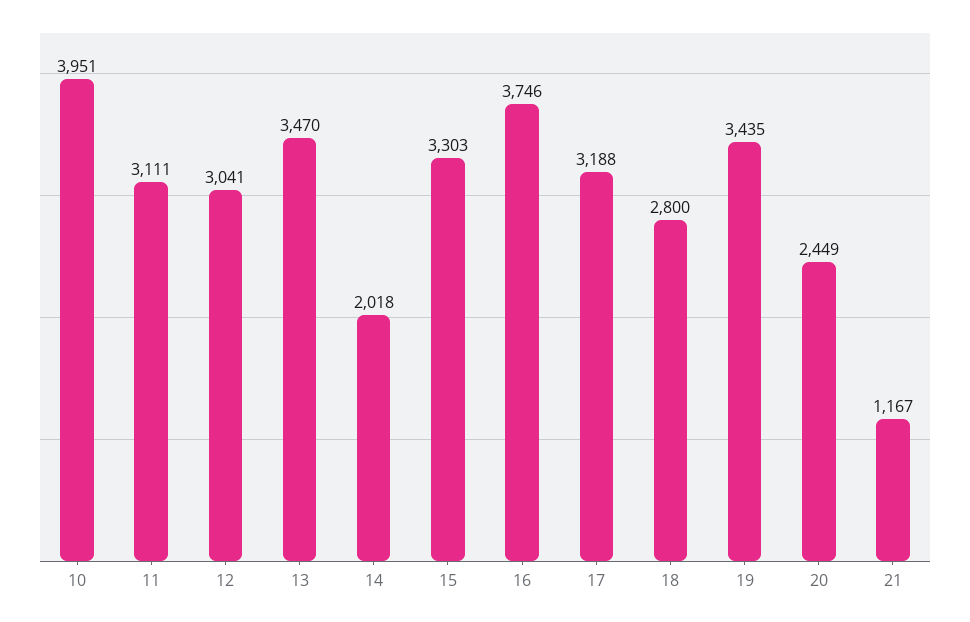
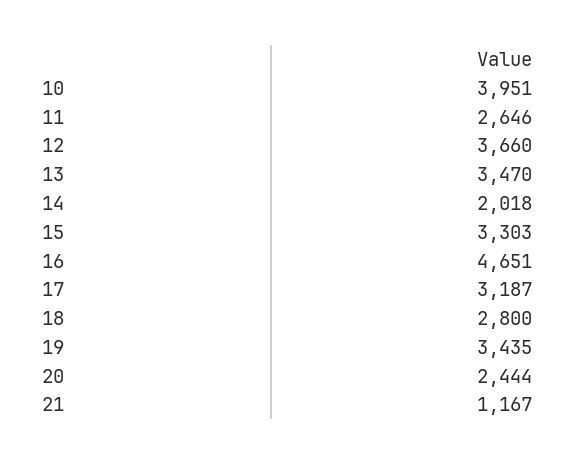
  {
    "10": 3951,
-   "11": 3111,
+   "11": 2646,
-   "12": 3041,
+   "12": 3660,
    "13": 3470,
    "14": 2018,
    "15": 3303,
-   "16": 3746,
+   "16": 4651,
-   "17": 3188,
+   "17": 3187,
    "18": 2800,
    "19": 3435,
-   "20": 2449,
+   "20": 2444,
    "21": 1167
  }

